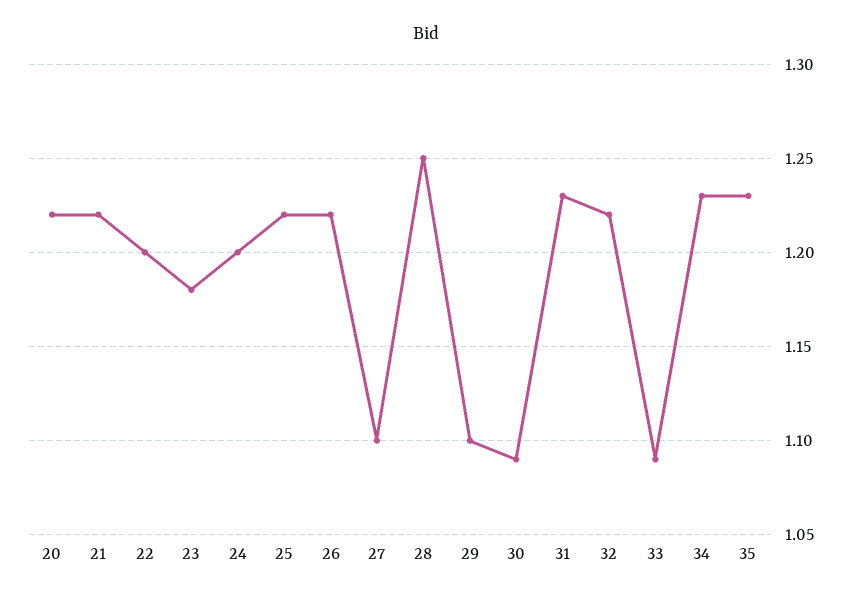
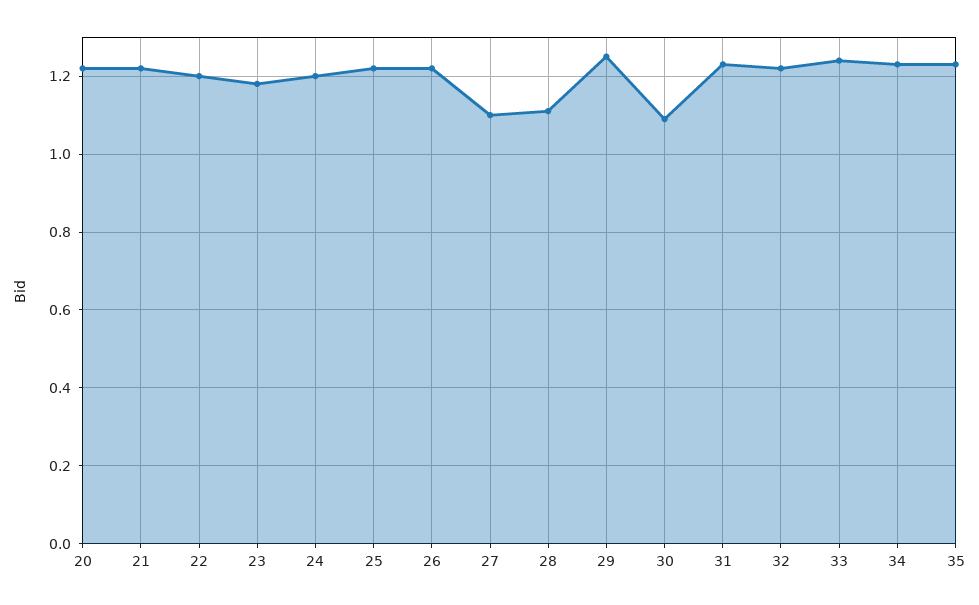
  {
    "20": 1.22,
    "21": 1.22,
    "22": 1.2,
    "23": 1.18,
    "24": 1.2,
    "25": 1.22,
    "26": 1.22,
    "27": 1.1,
-   "28": 1.25,
+   "28": 1.1,
-   "29": 1.1,
+   "29": 1.25,
    "30": 1.09,
    "31": 1.23,
    "32": 1.22,
-   "33": 1.09,
+   "33": 1.25,
    "34": 1.23,
    "35": 1.23
  }

